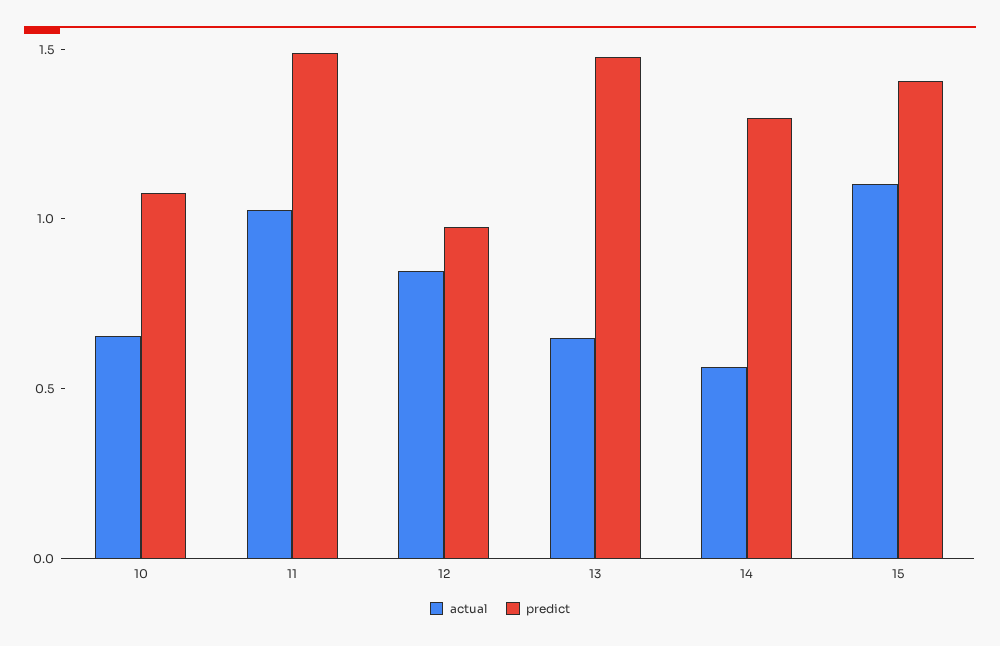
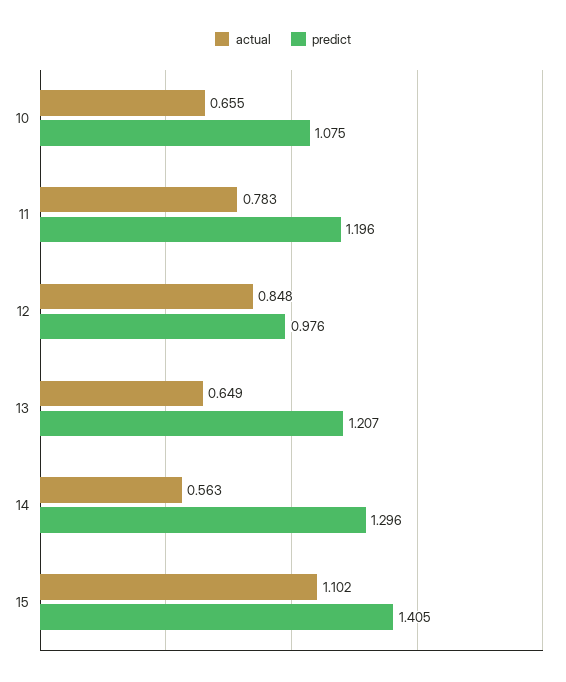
  {
    "actual": {
      "10": 0.655,
-     "11": 1,
+     "11": 0.783,
      "12": 0.848,
      "13": 0.649,
      "14": 0.563,
      "15": 1.102
    },
    "predict": {
      "10": 1.075,
-     "11": 1.5,
+     "11": 1.196,
      "12": 0.976,
-     "13": 1.5,
+     "13": 1.207,
      "14": 1.296,
      "15": 1.405
    }
  }

